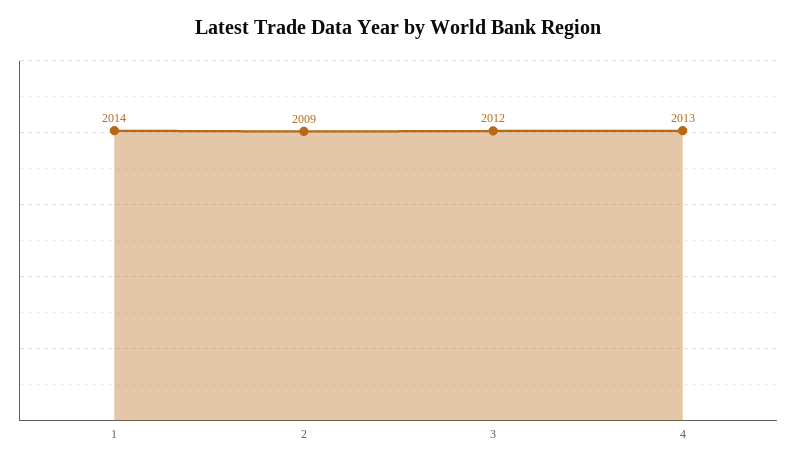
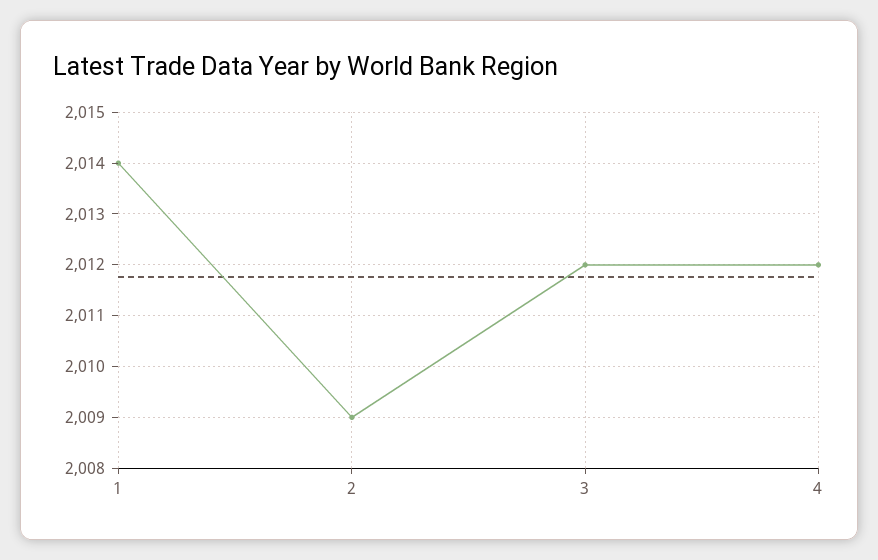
  {
    "1": 2014,
    "2": 2009,
    "3": 2012,
-   "4": 2013
+   "4": 2012
  }

